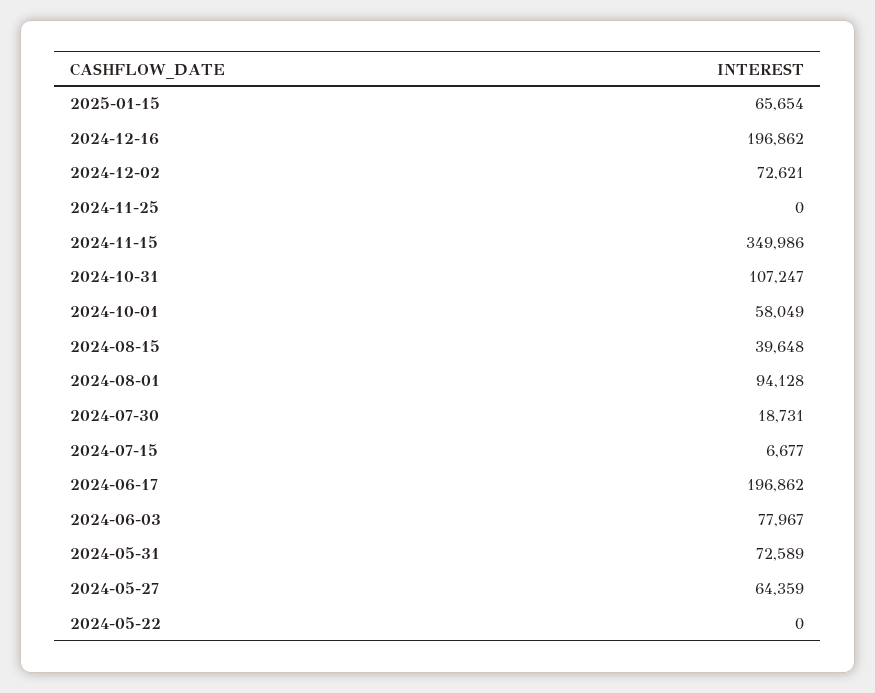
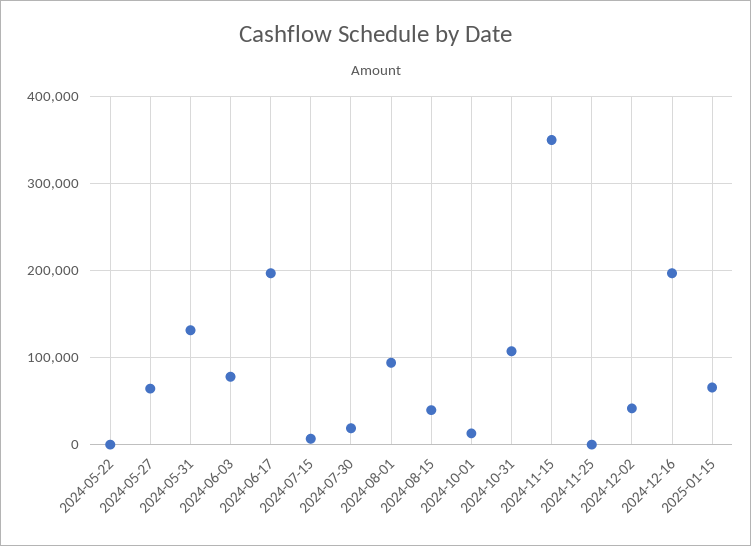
  {
    "2025-01-15": 65654,
    "2024-12-16": 196862,
-   "2024-12-02": 72621,
+   "2024-12-02": 40000,
    "2024-11-25": 0,
    "2024-11-15": 349986,
    "2024-10-31": 107247,
-   "2024-10-01": 58049,
+   "2024-10-01": 10000,
    "2024-08-15": 39648,
    "2024-08-01": 94128,
    "2024-07-30": 18731,
    "2024-07-15": 6677,
    "2024-06-17": 196862,
    "2024-06-03": 77967,
-   "2024-05-31": 72589,
+   "2024-05-31": 130000,
    "2024-05-27": 64359,
    "2024-05-22": 0
  }

